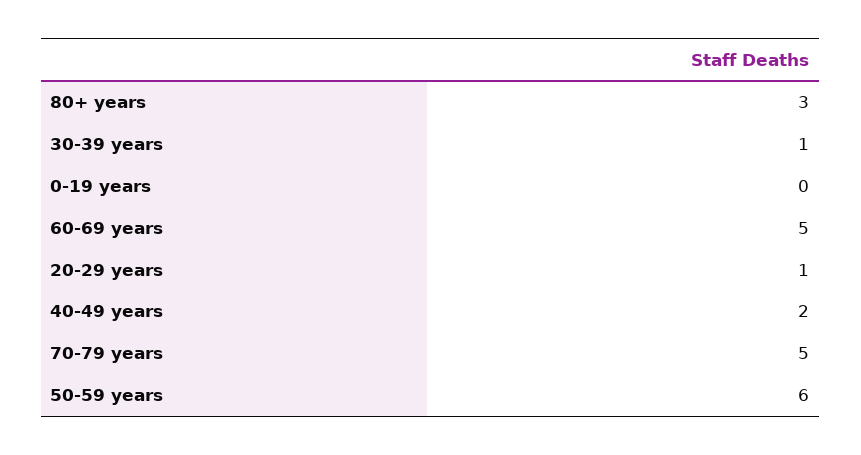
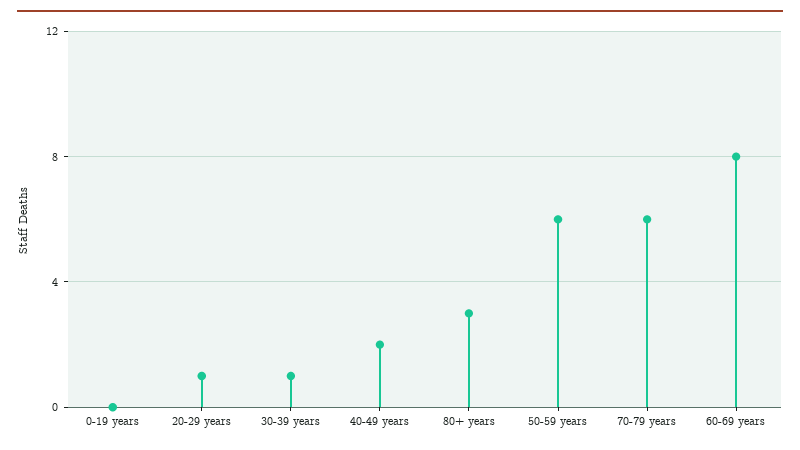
  {
    "80+ years": 3,
    "30-39 years": 1,
    "0-19 years": 0,
-   "60-69 years": 5,
+   "60-69 years": 8,
    "20-29 years": 1,
    "40-49 years": 2,
-   "70-79 years": 5,
+   "70-79 years": 6,
    "50-59 years": 6
  }

